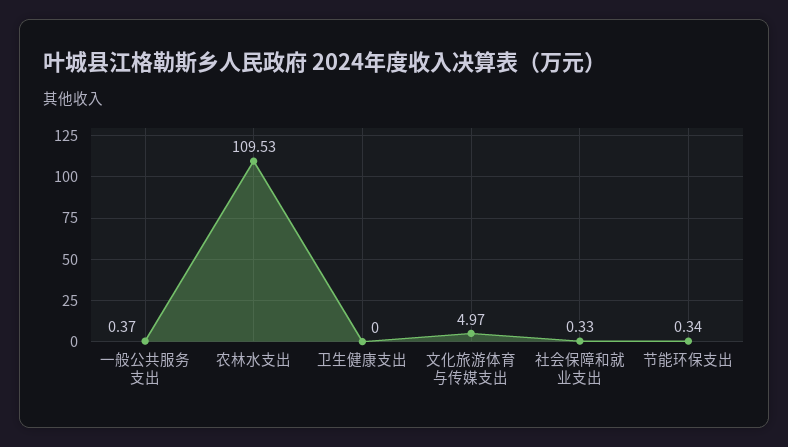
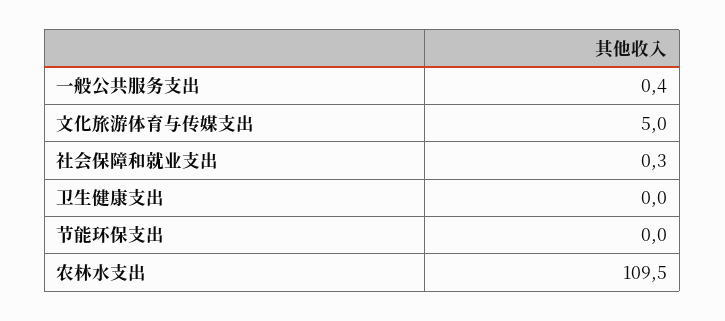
  {
    "一般公共服务支出": 0.37,
    "农林水支出": 109.53,
    "卫生健康支出": 0,
    "文化旅游体育与传媒支出": 4.97,
    "社会保障和就业支出": 0.33,
-   "节能环保支出": 0.34
+   "节能环保支出": 0
  }

